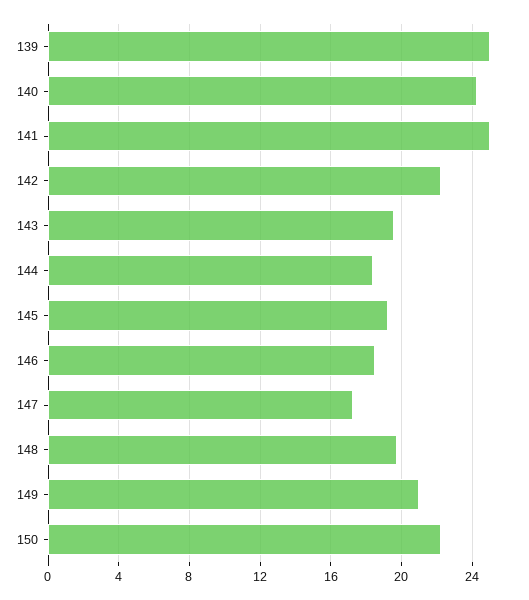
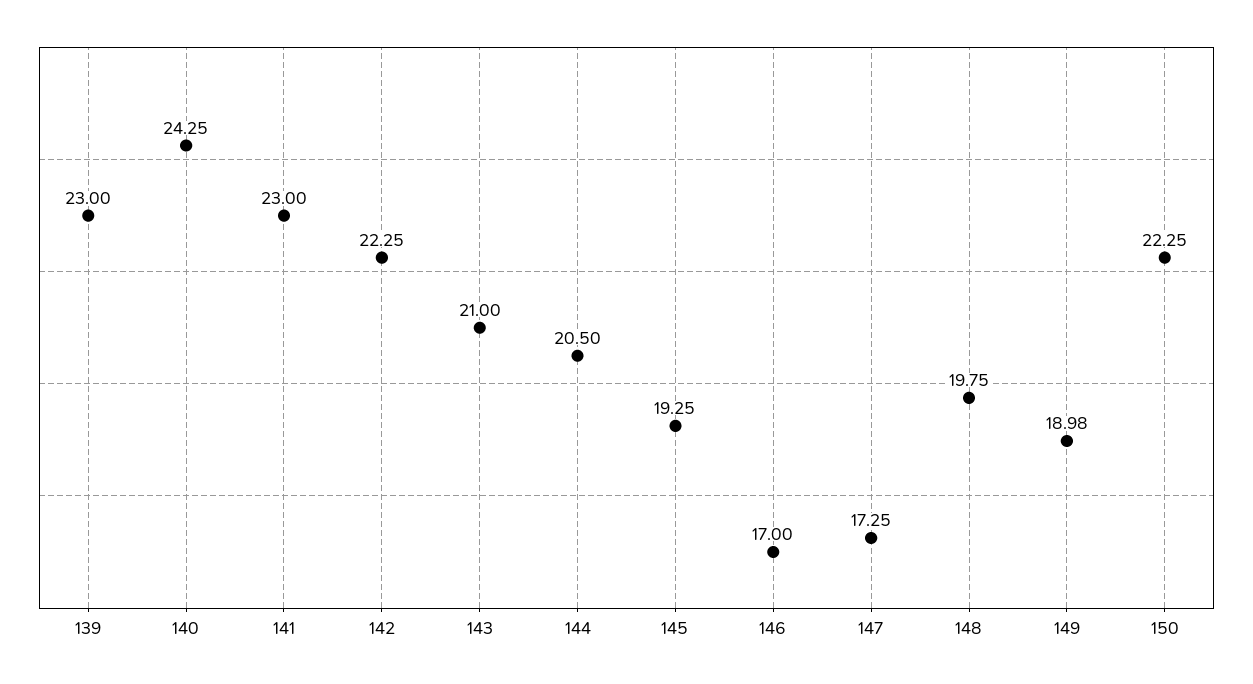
  {
-   "139": 25,
+   "139": 23,
    "140": 24.25,
-   "141": 25,
+   "141": 23,
    "142": 22.25,
-   "143": 19.5,
+   "143": 21,
-   "144": 18.5,
+   "144": 20.5,
    "145": 19.25,
-   "146": 18.5,
+   "146": 17,
    "147": 17.25,
    "148": 19.75,
-   "149": 21,
+   "149": 18.98,
    "150": 22.25
  }

